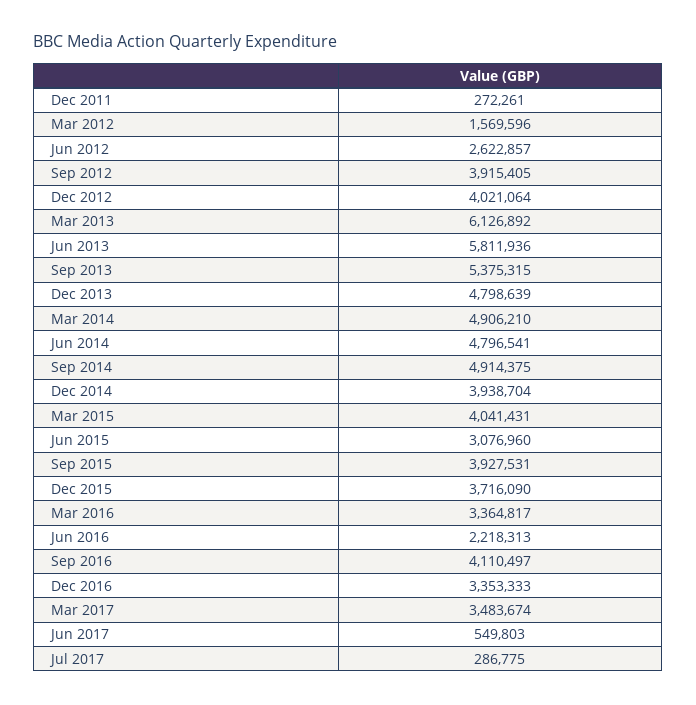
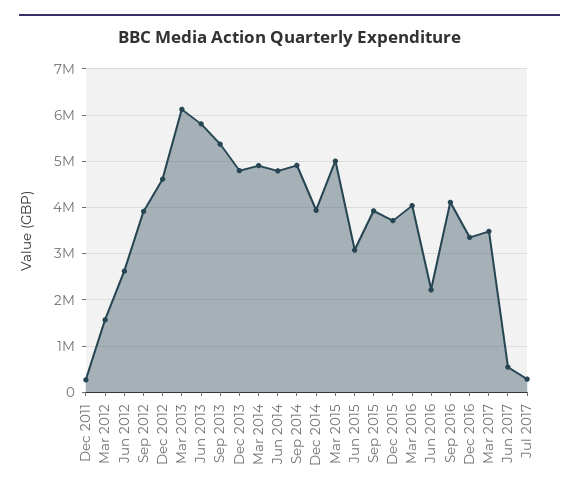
  {
    "Dec 2011": 272261,
    "Mar 2012": 1569596,
    "Jun 2012": 2622857,
    "Sep 2012": 3915405,
-   "Dec 2012": 4021064,
+   "Dec 2012": 4600000,
    "Mar 2013": 6126892,
    "Jun 2013": 5811936,
    "Sep 2013": 5375315,
    "Dec 2013": 4798639,
    "Mar 2014": 4906210,
    "Jun 2014": 4796541,
    "Sep 2014": 4914375,
    "Dec 2014": 3938704,
-   "Mar 2015": 4041431,
+   "Mar 2015": 5000000,
    "Jun 2015": 3076960,
    "Sep 2015": 3927531,
    "Dec 2015": 3716090,
-   "Mar 2016": 3364817,
+   "Mar 2016": 4000000,
    "Jun 2016": 2218313,
    "Sep 2016": 4110497,
    "Dec 2016": 3353333,
    "Mar 2017": 3483674,
    "Jun 2017": 549803,
    "Jul 2017": 286775
  }

